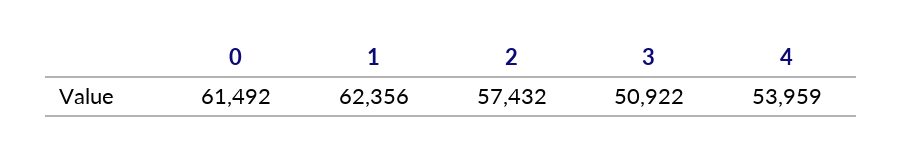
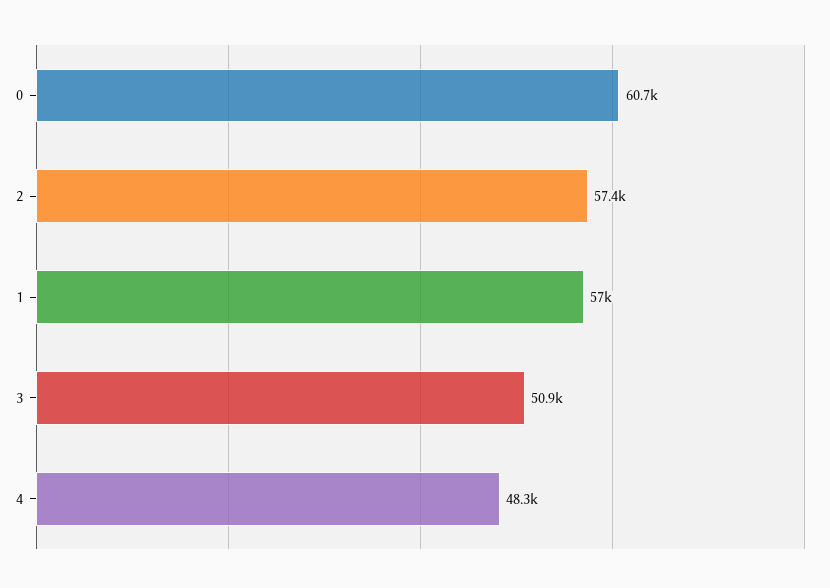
  {
-   "0": 61492,
+   "0": 60700,
-   "1": 62356,
+   "1": 57000,
    "2": 57432,
    "3": 50922,
-   "4": 53959
+   "4": 48300
  }

